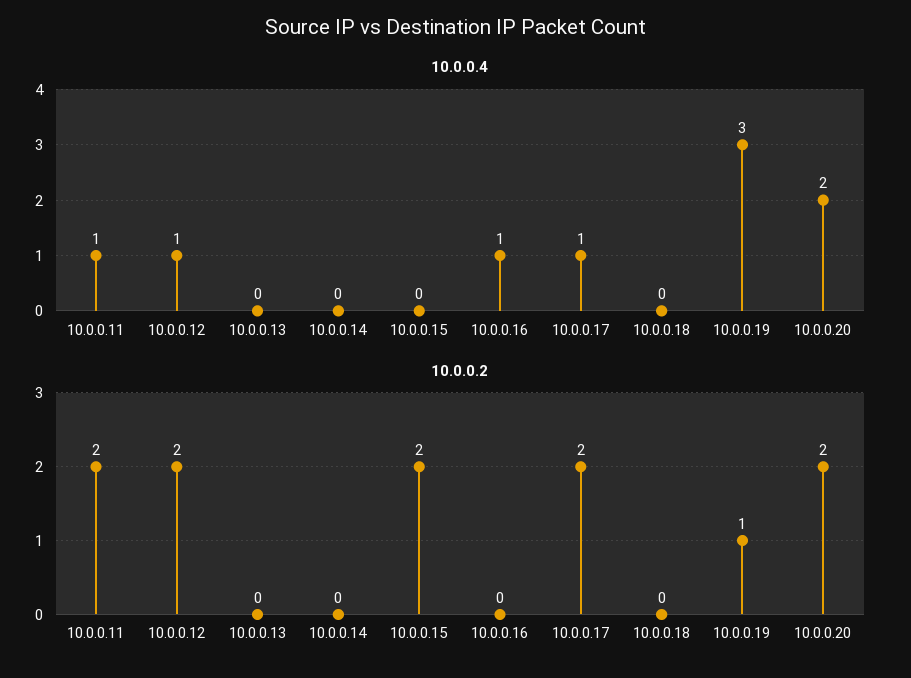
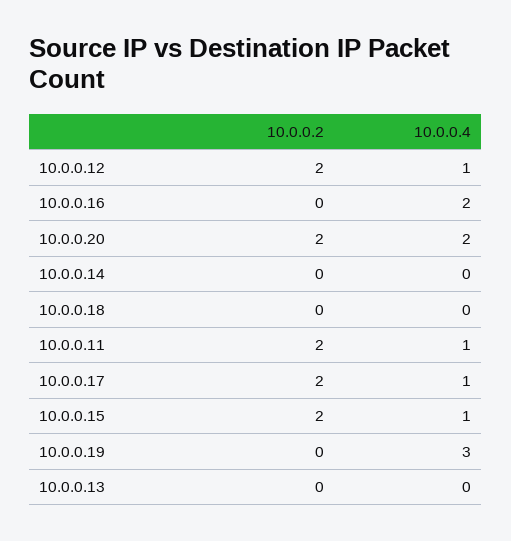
  {
    "10.0.0.4": {
      "10.0.0.11": 1,
      "10.0.0.12": 1,
      "10.0.0.13": 0,
      "10.0.0.14": 0,
-     "10.0.0.15": 0,
+     "10.0.0.15": 1,
-     "10.0.0.16": 1,
+     "10.0.0.16": 2,
      "10.0.0.17": 1,
      "10.0.0.18": 0,
      "10.0.0.19": 3,
      "10.0.0.20": 2
    },
    "10.0.0.2": {
      "10.0.0.11": 2,
      "10.0.0.12": 2,
      "10.0.0.13": 0,
      "10.0.0.14": 0,
      "10.0.0.15": 2,
      "10.0.0.16": 0,
      "10.0.0.17": 2,
      "10.0.0.18": 0,
-     "10.0.0.19": 1,
+     "10.0.0.19": 0,
      "10.0.0.20": 2
    }
  }

